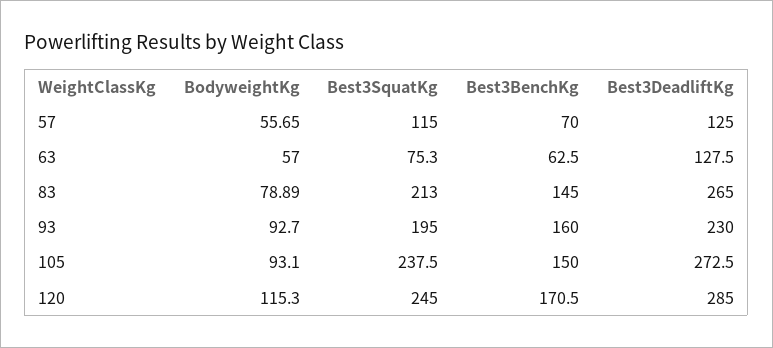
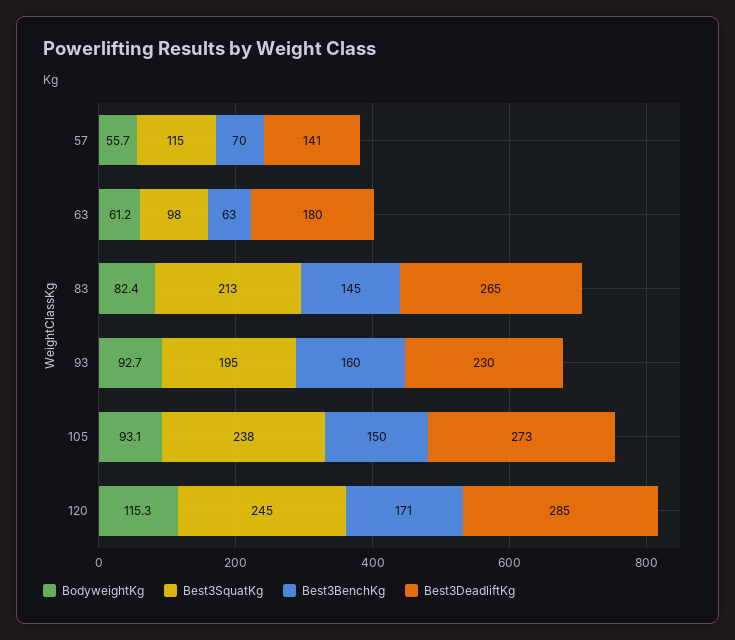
  {
    "BodyweightKg": {
      "57": 55.65,
-     "63": 57,
+     "63": 61.2,
-     "83": 78.89,
+     "83": 82.4,
      "93": 92.7,
      "105": 93.1,
      "120": 115.3
    },
    "Best3SquatKg": {
      "57": 115,
-     "63": 75.3,
+     "63": 98,
      "83": 213,
      "93": 195,
      "105": 237.5,
      "120": 245
    },
    "Best3BenchKg": {
      "57": 70,
      "63": 62.5,
      "83": 145,
      "93": 160,
      "105": 150,
      "120": 170.5
    },
    "Best3DeadliftKg": {
-     "57": 125,
+     "57": 141,
-     "63": 127.5,
+     "63": 180,
      "83": 265,
      "93": 230,
      "105": 272.5,
      "120": 285
    }
  }

